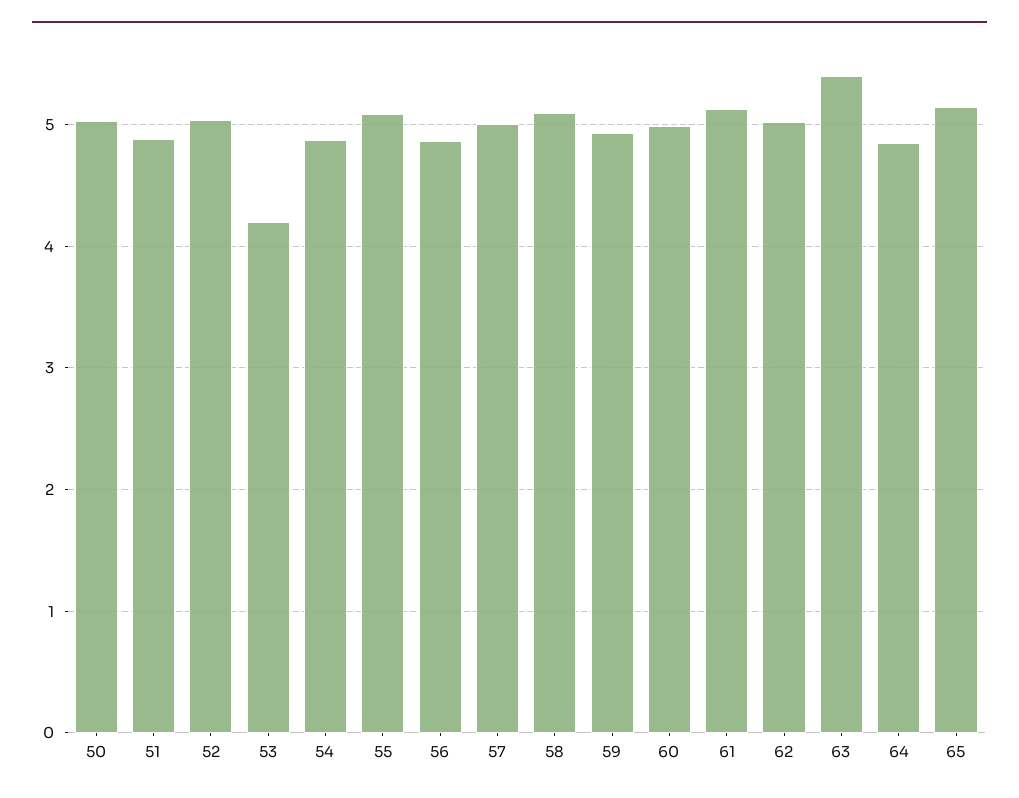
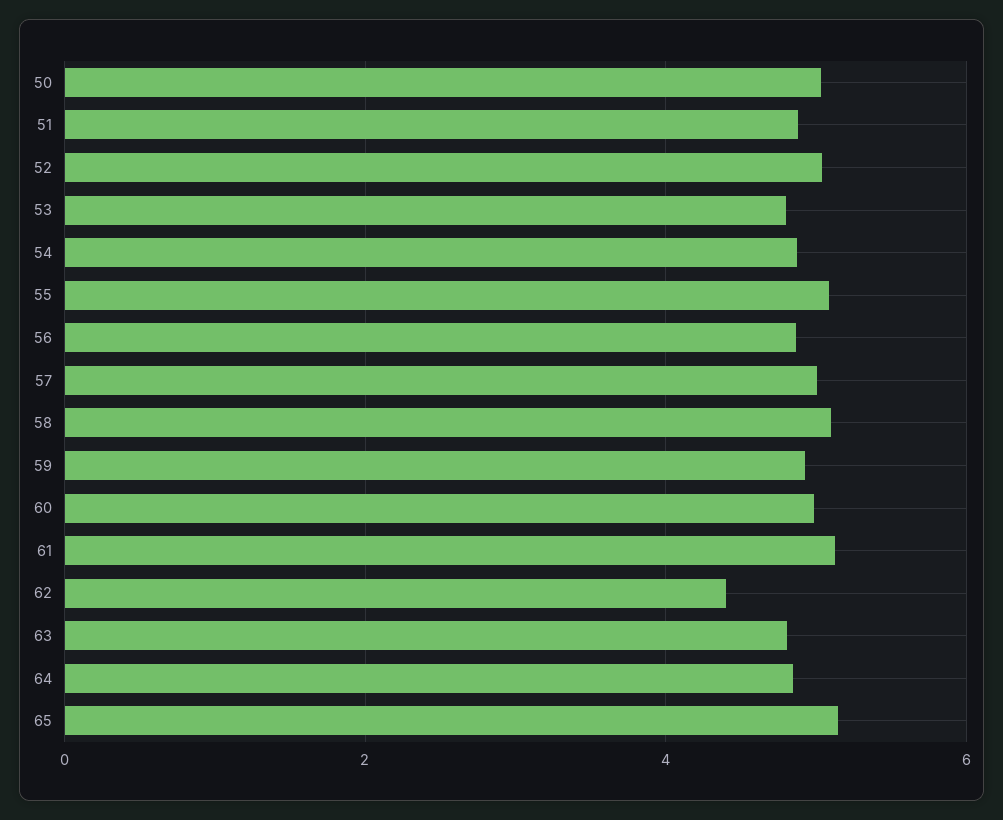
  {
    "50": 5,
    "51": 4.9,
    "52": 5,
-   "53": 4.2,
+   "53": 4.8,
    "54": 4.9,
    "55": 5.1,
    "56": 4.9,
    "57": 5,
    "58": 5.1,
    "59": 4.9,
    "60": 5,
    "61": 5.1,
-   "62": 5,
+   "62": 4.4,
-   "63": 5.4,
+   "63": 4.8,
    "64": 4.8,
    "65": 5.1
  }

